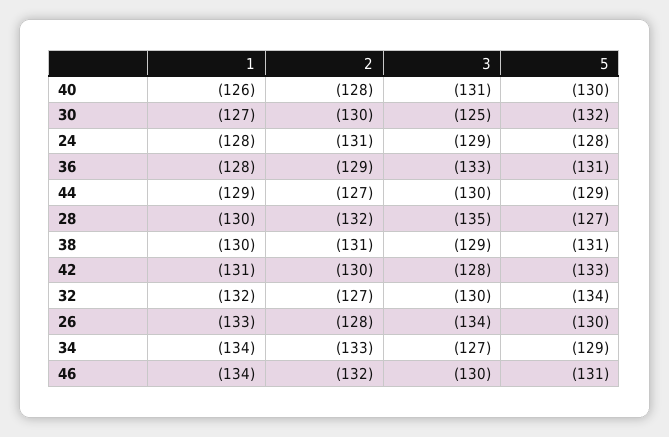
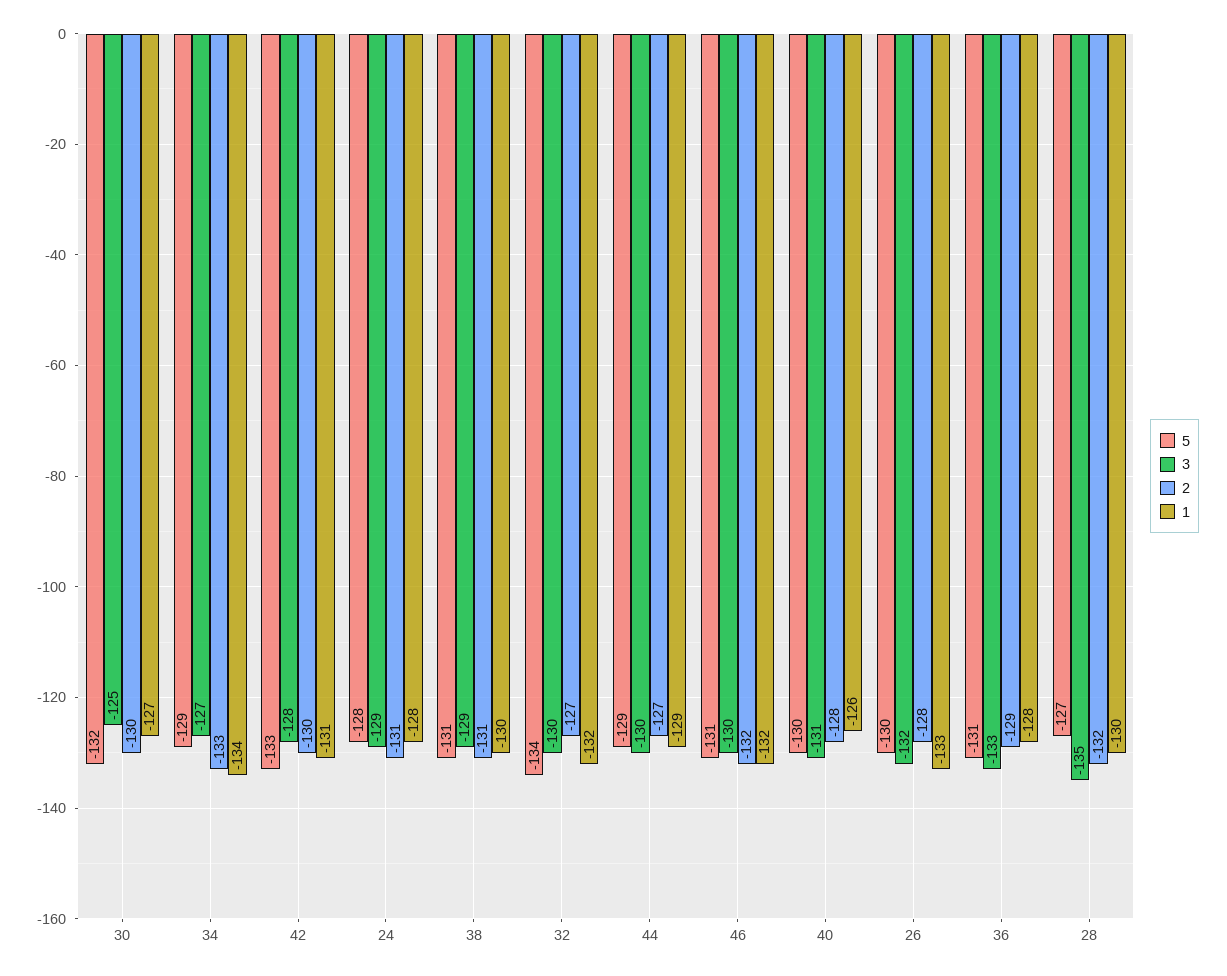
  {
    "1": {
      "40": -126,
      "30": -127,
      "24": -128,
      "36": -128,
      "44": -129,
      "28": -130,
      "38": -130,
      "42": -131,
      "32": -132,
      "26": -133,
      "34": -134,
-     "46": -134
+     "46": -132
    },
    "2": {
      "40": -128,
      "30": -130,
      "24": -131,
      "36": -129,
      "44": -127,
      "28": -132,
      "38": -131,
      "42": -130,
      "32": -127,
      "26": -128,
      "34": -133,
      "46": -132
    },
    "3": {
      "40": -131,
      "30": -125,
      "24": -129,
      "36": -133,
      "44": -130,
      "28": -135,
      "38": -129,
      "42": -128,
      "32": -130,
-     "26": -134,
+     "26": -132,
      "34": -127,
      "46": -130
    },
    "5": {
      "40": -130,
      "30": -132,
      "24": -128,
      "36": -131,
      "44": -129,
      "28": -127,
      "38": -131,
      "42": -133,
      "32": -134,
      "26": -130,
      "34": -129,
      "46": -131
    }
  }

